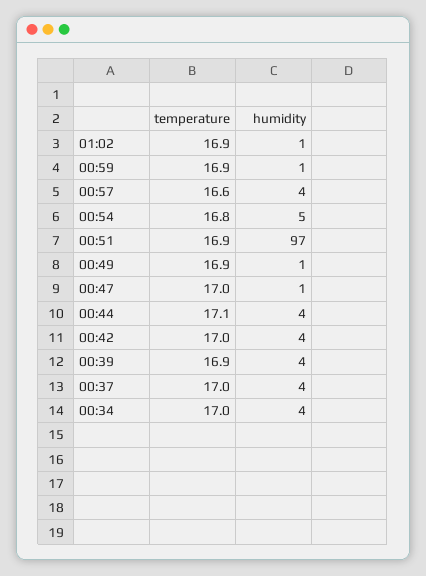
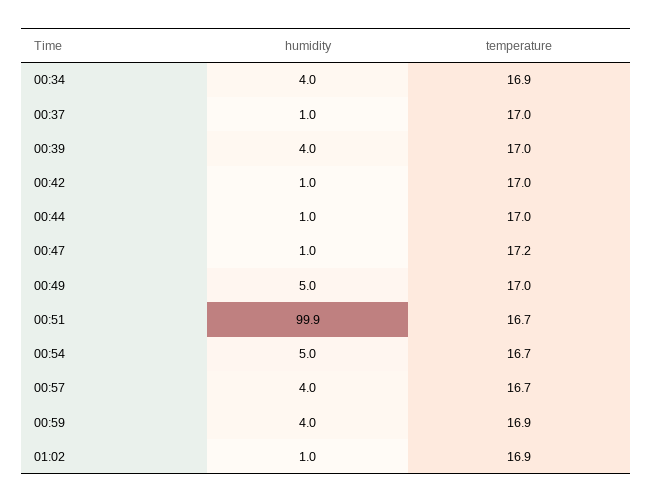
  {
    "temperature": {
      "01:02": 16.9,
      "00:59": 16.9,
-     "00:57": 16.6,
+     "00:57": 16.7,
-     "00:54": 16.8,
+     "00:54": 16.7,
-     "00:51": 16.9,
+     "00:51": 16.7,
-     "00:49": 16.9,
+     "00:49": 17,
-     "00:47": 17,
+     "00:47": 17.2,
-     "00:44": 17.1,
+     "00:44": 17,
      "00:42": 17,
-     "00:39": 16.9,
+     "00:39": 17,
      "00:37": 17,
-     "00:34": 17
+     "00:34": 16.9
    },
    "humidity": {
      "01:02": 1,
-     "00:59": 1,
+     "00:59": 4,
      "00:57": 4,
      "00:54": 5,
-     "00:51": 97,
+     "00:51": 99.9,
-     "00:49": 1,
+     "00:49": 5,
      "00:47": 1,
-     "00:44": 4,
+     "00:44": 1,
-     "00:42": 4,
+     "00:42": 1,
      "00:39": 4,
-     "00:37": 4,
+     "00:37": 1,
      "00:34": 4
    }
  }

